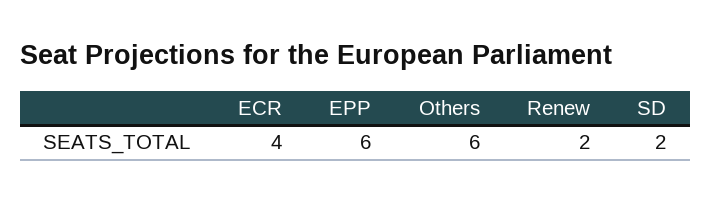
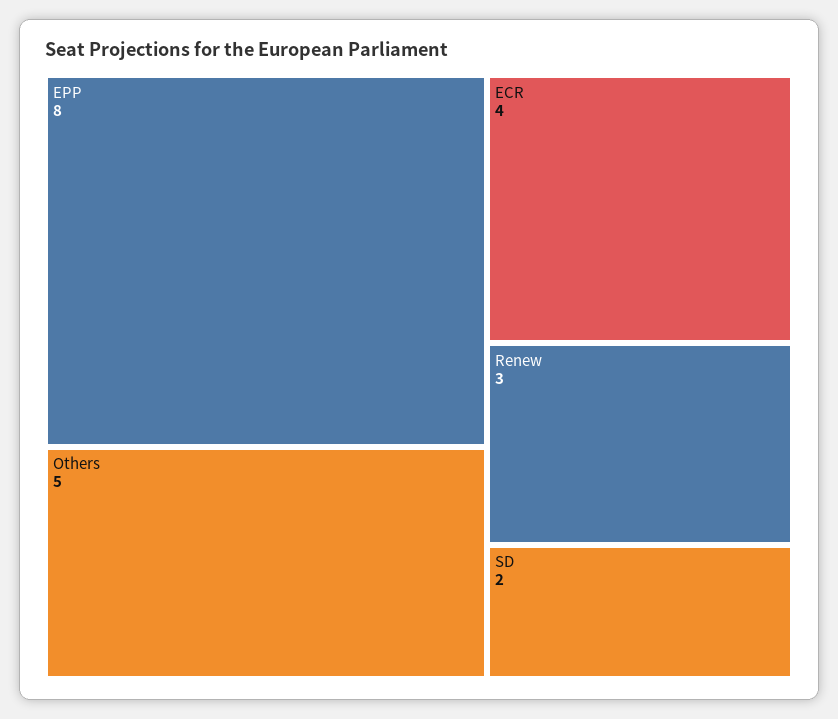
  {
    "ECR": 4,
-   "EPP": 6,
+   "EPP": 8,
-   "Others": 6,
+   "Others": 5,
-   "Renew": 2,
+   "Renew": 3,
    "SD": 2
  }

